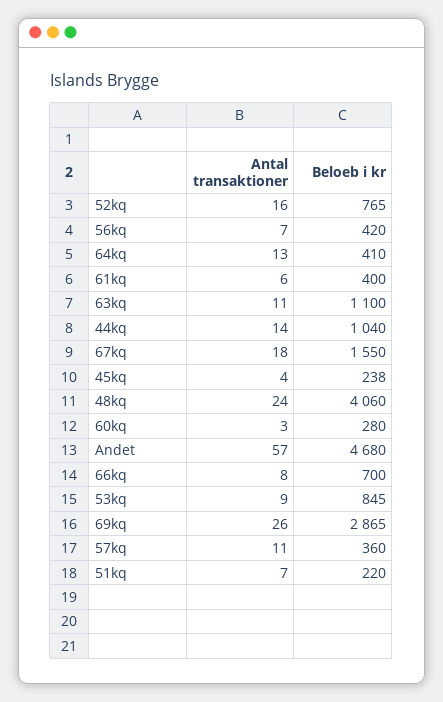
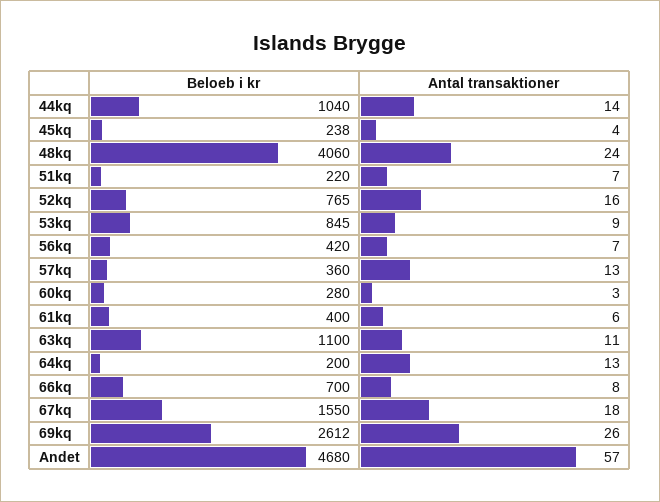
  {
    "Antal transaktioner": {
      "52kq": 16,
      "56kq": 7,
      "64kq": 13,
      "61kq": 6,
      "63kq": 11,
      "44kq": 14,
      "67kq": 18,
      "45kq": 4,
      "48kq": 24,
      "60kq": 3,
      "Andet": 57,
      "66kq": 8,
      "53kq": 9,
      "69kq": 26,
-     "57kq": 11,
+     "57kq": 13,
      "51kq": 7
    },
    "Beloeb i kr": {
      "52kq": 765,
      "56kq": 420,
-     "64kq": 410,
+     "64kq": 200,
      "61kq": 400,
      "63kq": 1100,
      "44kq": 1040,
      "67kq": 1550,
      "45kq": 238,
      "48kq": 4060,
      "60kq": 280,
      "Andet": 4680,
      "66kq": 700,
      "53kq": 845,
-     "69kq": 2865,
+     "69kq": 2612,
      "57kq": 360,
      "51kq": 220
    }
  }

